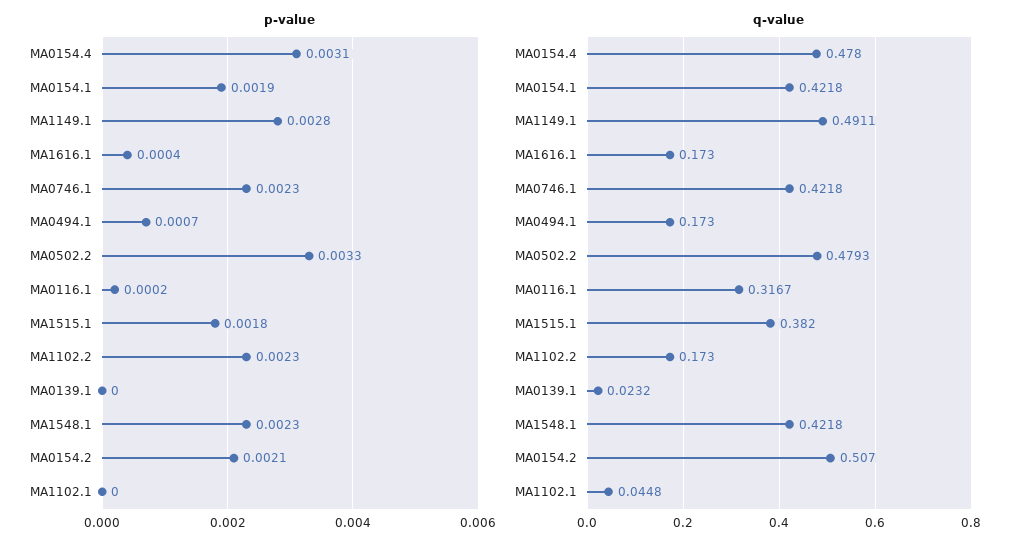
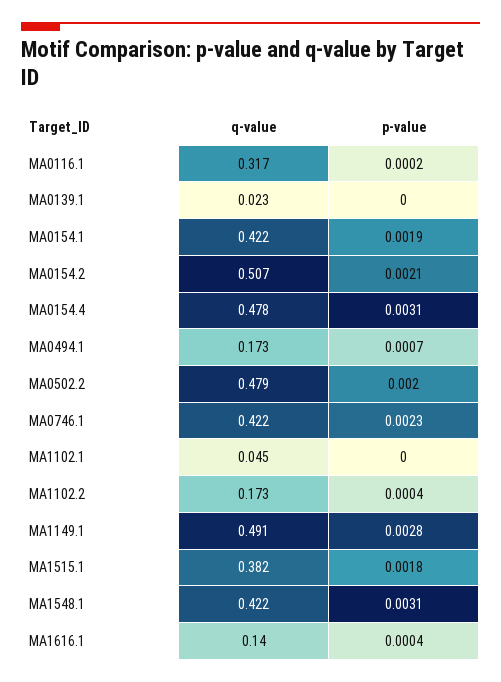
  {
    "p-value": {
      "MA0154.4": 0.0031,
      "MA0154.1": 0.0019,
      "MA1149.1": 0.0028,
      "MA1616.1": 0.0004,
      "MA0746.1": 0.0023,
      "MA0494.1": 0.0007,
-     "MA0502.2": 0.0033,
+     "MA0502.2": 0.002,
      "MA0116.1": 0.0002,
      "MA1515.1": 0.0018,
-     "MA1102.2": 0.0023,
+     "MA1102.2": 0.0004,
      "MA0139.1": 0,
-     "MA1548.1": 0.0023,
+     "MA1548.1": 0.0031,
      "MA0154.2": 0.0021,
      "MA1102.1": 0
    },
    "q-value": {
      "MA0154.4": 0.478,
      "MA0154.1": 0.4218,
      "MA1149.1": 0.4911,
-     "MA1616.1": 0.173,
+     "MA1616.1": 0.14,
      "MA0746.1": 0.4218,
      "MA0494.1": 0.173,
      "MA0502.2": 0.4793,
      "MA0116.1": 0.3167,
      "MA1515.1": 0.382,
      "MA1102.2": 0.173,
      "MA0139.1": 0.0232,
      "MA1548.1": 0.4218,
      "MA0154.2": 0.507,
      "MA1102.1": 0.0448
    }
  }

